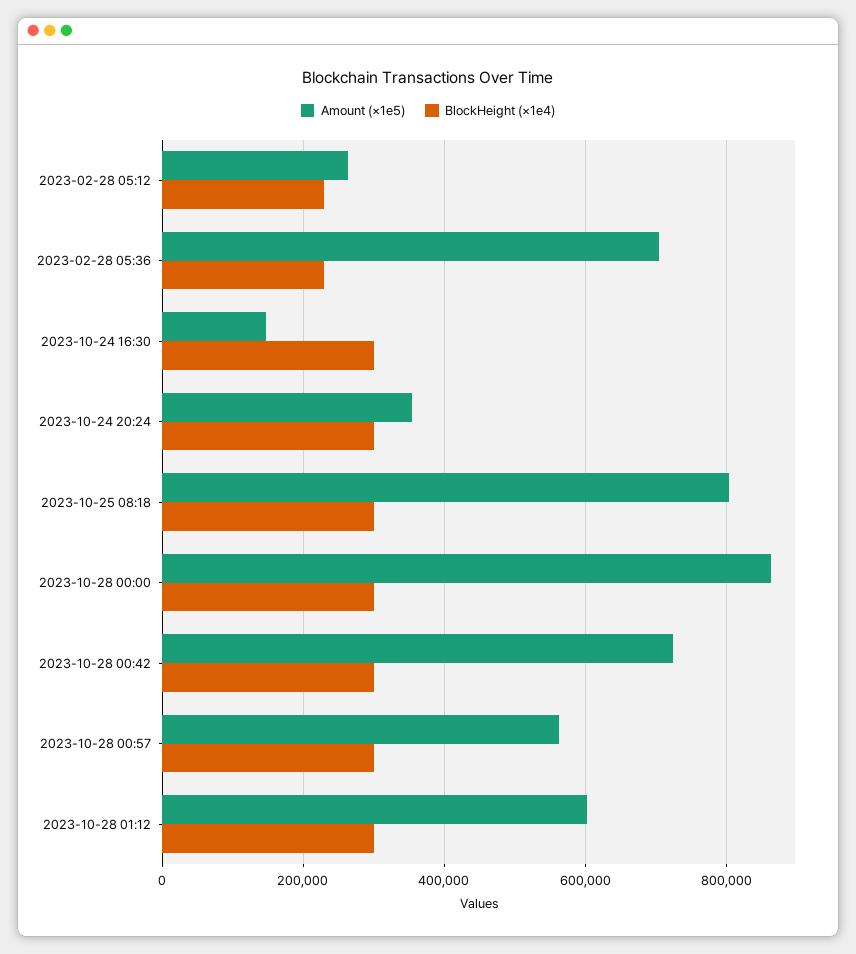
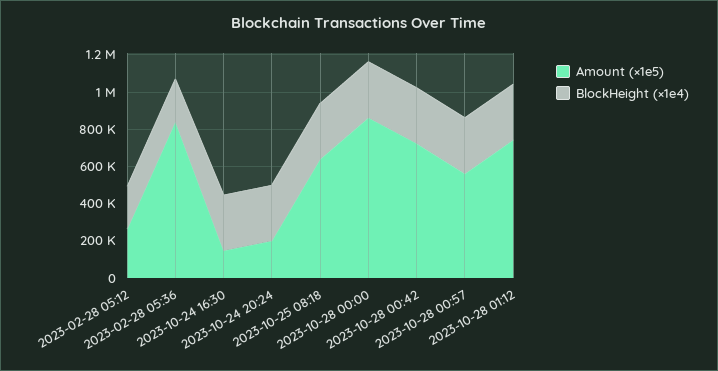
  {
    "Amount (×1e5)": {
      "2023-02-28 05:12": 260000,
-     "2023-02-28 05:36": 700000,
+     "2023-02-28 05:36": 850000,
      "2023-10-24 16:30": 140000,
-     "2023-10-24 20:24": 360000,
+     "2023-10-24 20:24": 200000,
-     "2023-10-25 08:18": 800000,
+     "2023-10-25 08:18": 650000,
      "2023-10-28 00:00": 860000,
      "2023-10-28 00:42": 720000,
      "2023-10-28 00:57": 560000,
-     "2023-10-28 01:12": 600000
+     "2023-10-28 01:12": 750000
    },
    "BlockHeight (×1e4)": {
      "2023-02-28 05:12": 220000,
      "2023-02-28 05:36": 220000,
      "2023-10-24 16:30": 300000,
      "2023-10-24 20:24": 300000,
      "2023-10-25 08:18": 300000,
      "2023-10-28 00:00": 300000,
      "2023-10-28 00:42": 300000,
      "2023-10-28 00:57": 300000,
      "2023-10-28 01:12": 300000
    }
  }

